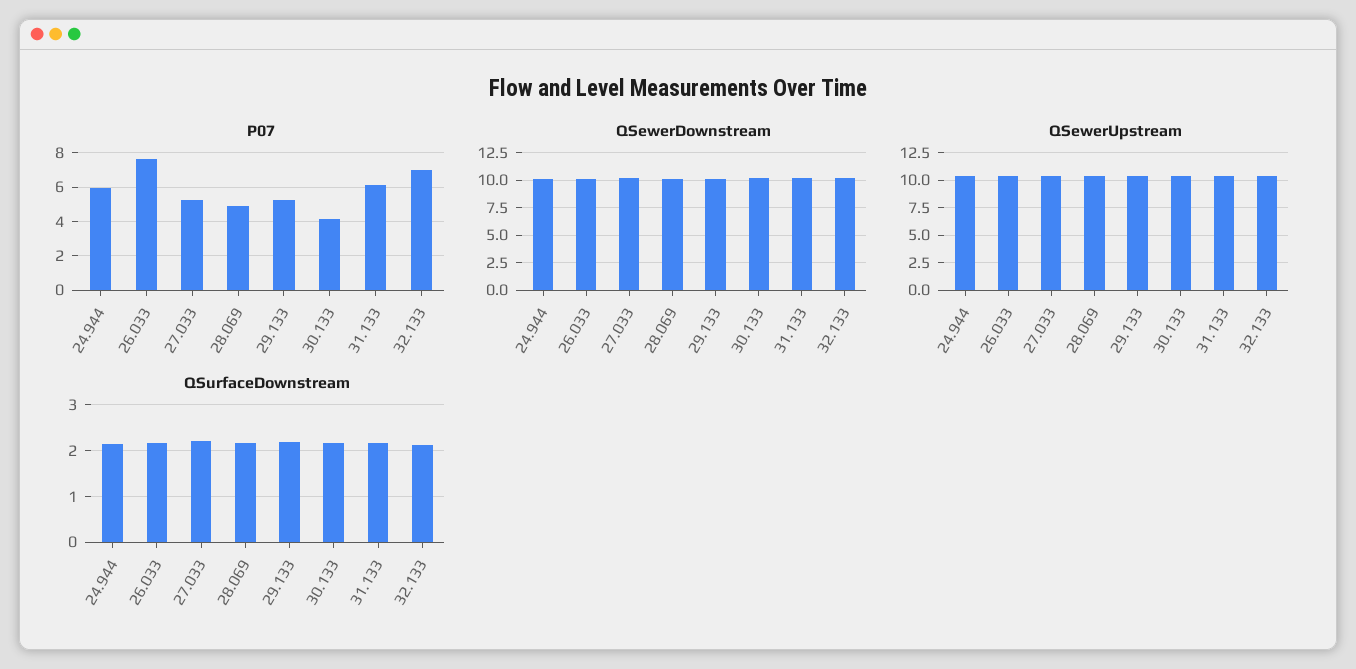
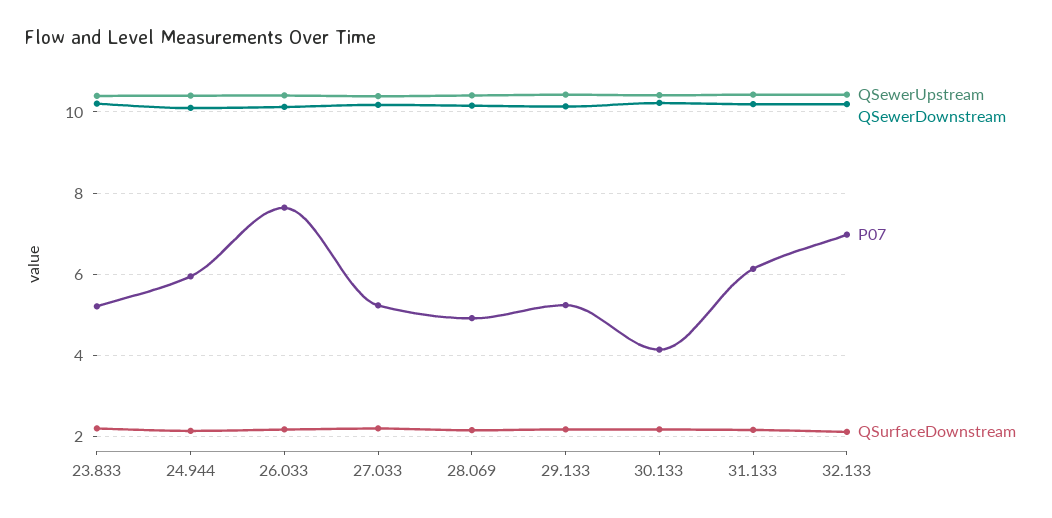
  {
    "P07": {
      "24.944": 6,
      "26.033": 7.6,
      "27.033": 5.2,
      "28.069": 5,
      "29.133": 5.2,
      "30.133": 4.2,
      "31.133": 6.2,
-     "32.133": 7
+     "32.133": 7,
+     "23.833": 5.2
    },
    "QSewerDownstream": {
      "24.944": 10,
      "26.033": 10.2,
      "27.033": 10.2,
      "28.069": 10.2,
      "29.133": 10.2,
      "30.133": 10.2,
      "31.133": 10.2,
-     "32.133": 10.2
+     "32.133": 10.2,
+     "23.833": 10.2
    },
    "QSewerUpstream": {
      "24.944": 10.4,
      "26.033": 10.4,
      "27.033": 10.4,
      "28.069": 10.4,
      "29.133": 10.4,
      "30.133": 10.4,
      "31.133": 10.4,
-     "32.133": 10.4
+     "32.133": 10.4,
+     "23.833": 10.4
    },
    "QSurfaceDownstream": {
      "24.944": 2.2,
      "26.033": 2.2,
      "27.033": 2.2,
      "28.069": 2.2,
      "29.133": 2.2,
      "30.133": 2.2,
      "31.133": 2.2,
-     "32.133": 2.2
+     "32.133": 2.2,
+     "23.833": 2.2
    }
  }

